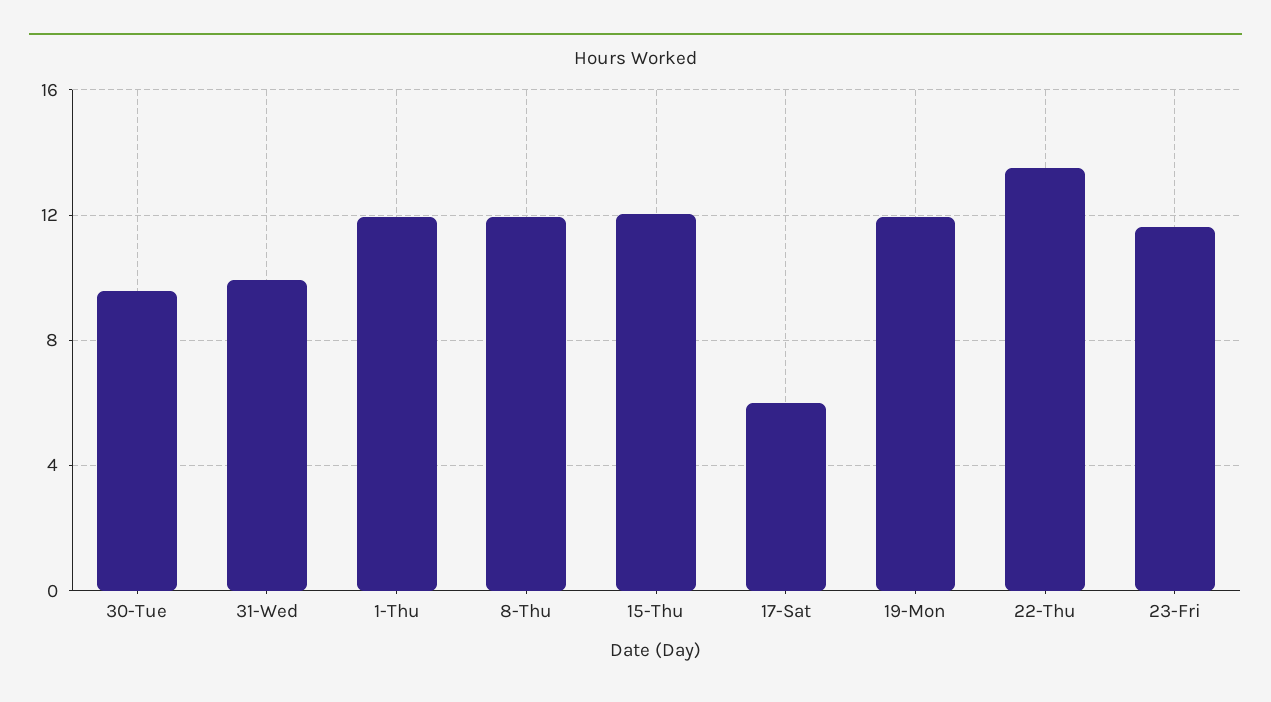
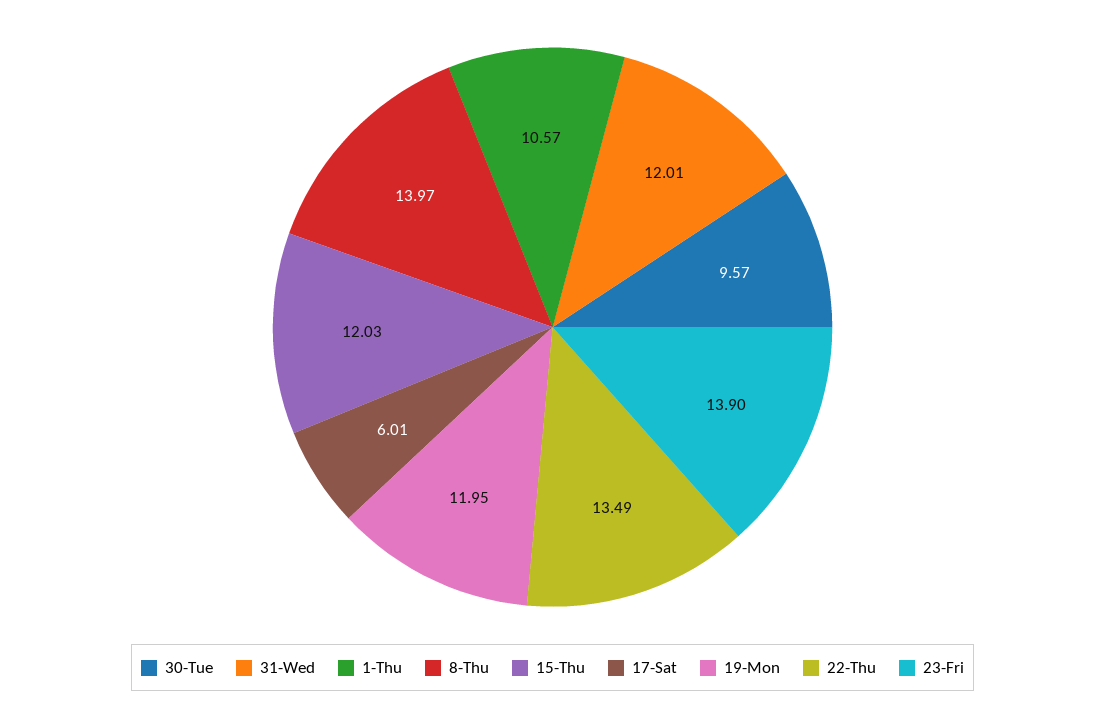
  {
    "30-Tue": 9.57,
-   "31-Wed": 10,
+   "31-Wed": 12.01,
-   "1-Thu": 12,
+   "1-Thu": 10.57,
-   "8-Thu": 12,
+   "8-Thu": 13.97,
    "15-Thu": 12.03,
    "17-Sat": 6.01,
    "19-Mon": 11.95,
    "22-Thu": 13.49,
-   "23-Fri": 11.5
+   "23-Fri": 13.9
  }

